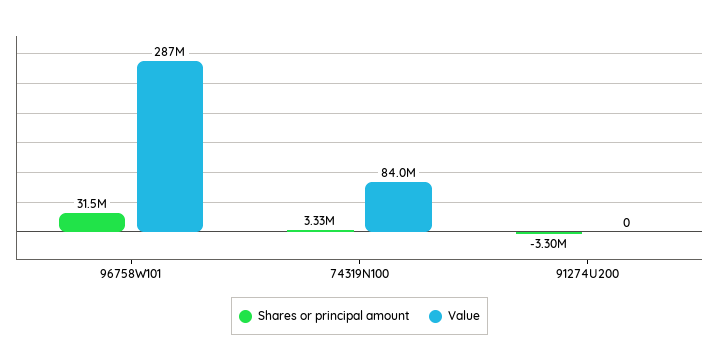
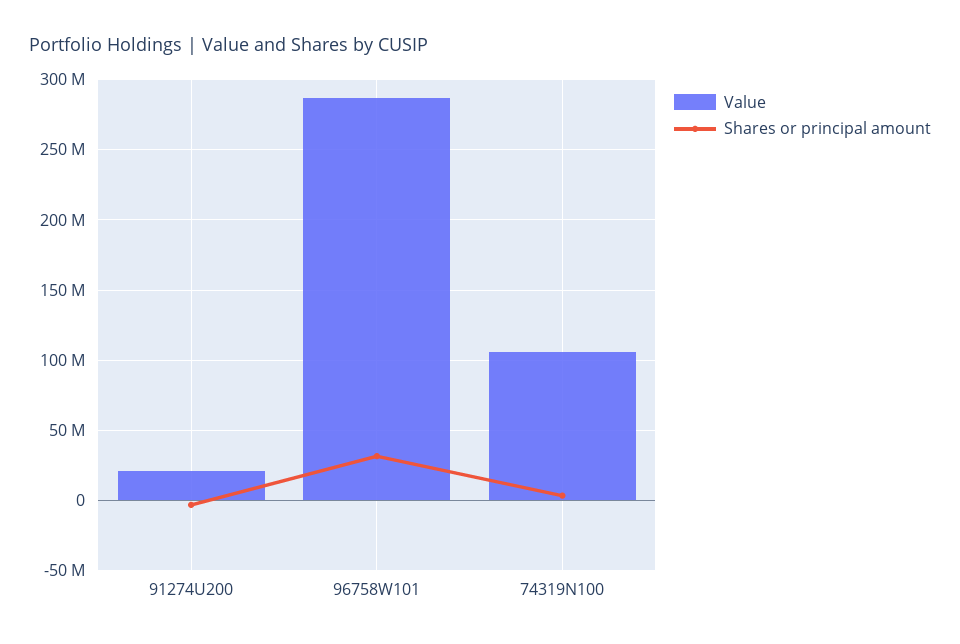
  {
    "Shares or principal amount": {
      "96758W101": 31500000,
      "74319N100": 3330000,
      "91274U200": -3300000
    },
    "Value": {
      "96758W101": 287000000,
-     "74319N100": 84000000,
+     "74319N100": 105000000,
-     "91274U200": 0
+     "91274U200": 20000000
    }
  }

